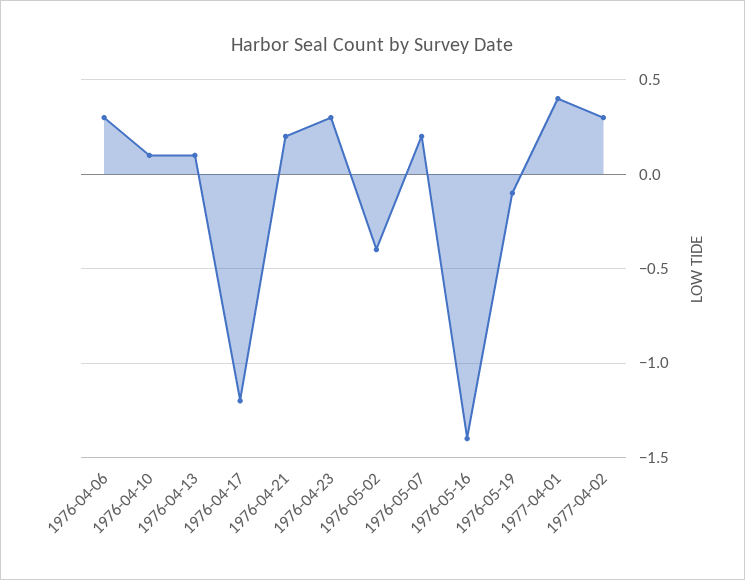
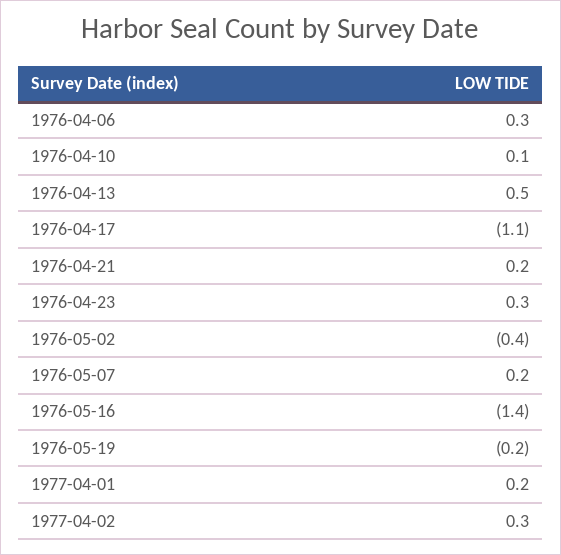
  {
    "1976-04-06": 0.3,
    "1976-04-10": 0.1,
-   "1976-04-13": 0.1,
+   "1976-04-13": 0.5,
-   "1976-04-17": -1.2,
+   "1976-04-17": -1.1,
    "1976-04-21": 0.2,
    "1976-04-23": 0.3,
    "1976-05-02": -0.4,
    "1976-05-07": 0.2,
    "1976-05-16": -1.4,
-   "1976-05-19": -0.1,
+   "1976-05-19": -0.2,
-   "1977-04-01": 0.4,
+   "1977-04-01": 0.2,
    "1977-04-02": 0.3
  }

